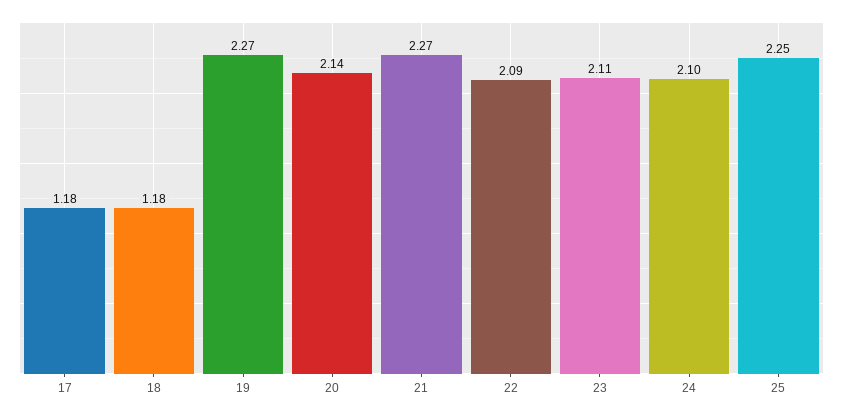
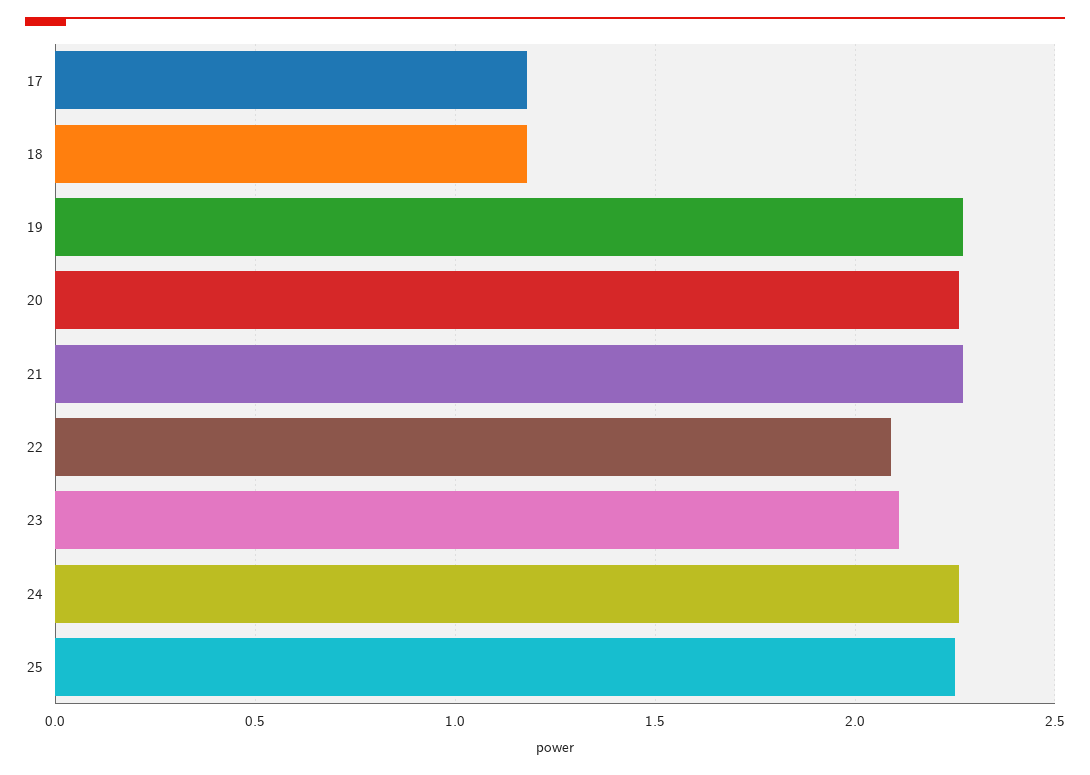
  {
    "17": 1.18,
    "18": 1.18,
    "19": 2.27,
-   "20": 2.14,
+   "20": 2.25,
    "21": 2.27,
    "22": 2.09,
    "23": 2.11,
-   "24": 2.1,
+   "24": 2.25,
    "25": 2.25
  }

